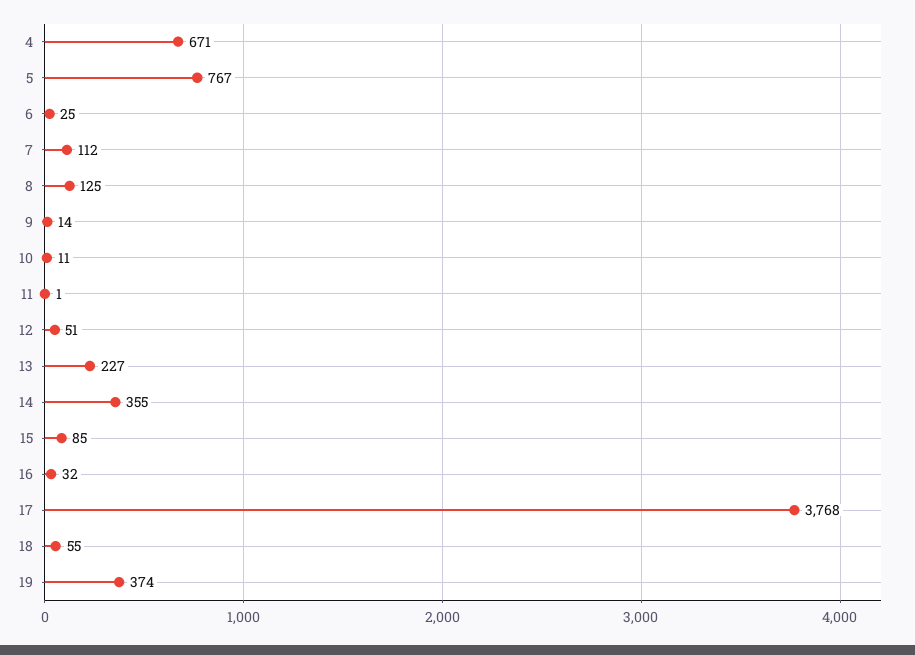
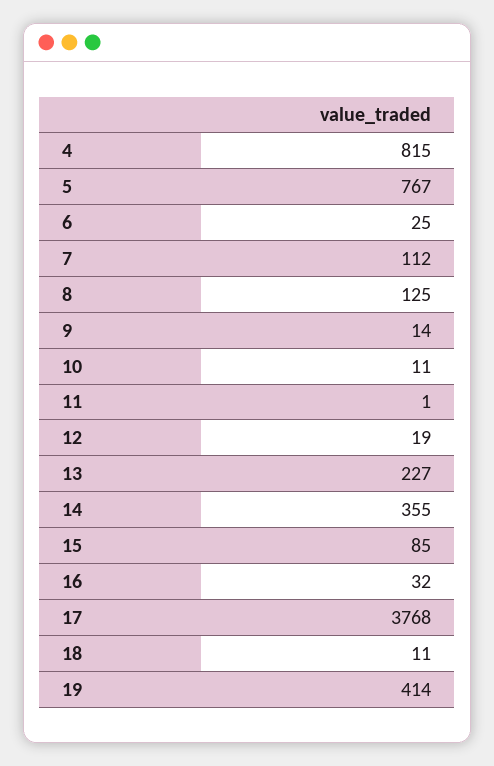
  {
-   "4": 671,
+   "4": 815,
    "5": 767,
    "6": 25,
    "7": 112,
    "8": 125,
    "9": 14,
    "10": 11,
    "11": 1,
-   "12": 51,
+   "12": 19,
    "13": 227,
    "14": 355,
    "15": 85,
    "16": 32,
    "17": 3768,
-   "18": 55,
+   "18": 11,
-   "19": 374
+   "19": 414
  }

